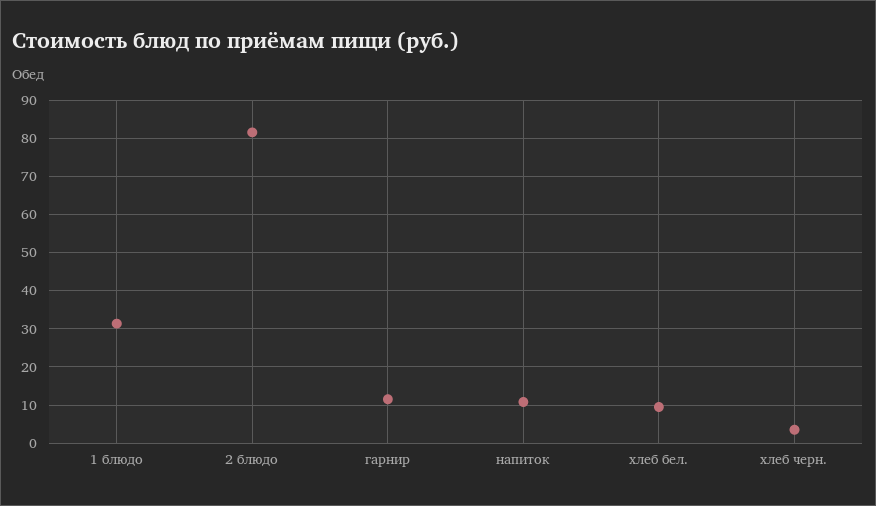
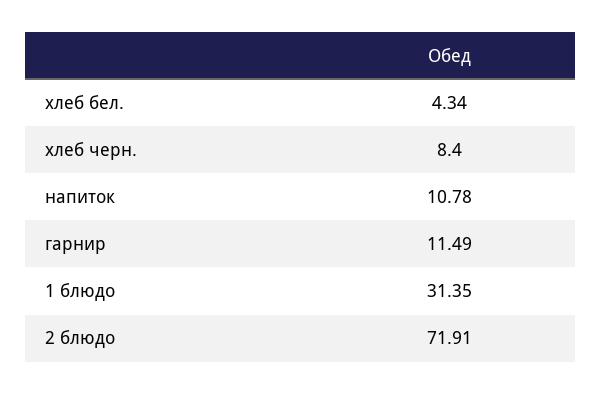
  {
    "1 блюдо": 31.35,
-   "2 блюдо": 82,
+   "2 блюдо": 71.91,
    "гарнир": 11.49,
    "напиток": 10.78,
-   "хлеб бел.": 10,
+   "хлеб бел.": 4.34,
-   "хлеб черн.": 4
+   "хлеб черн.": 8.4
  }

